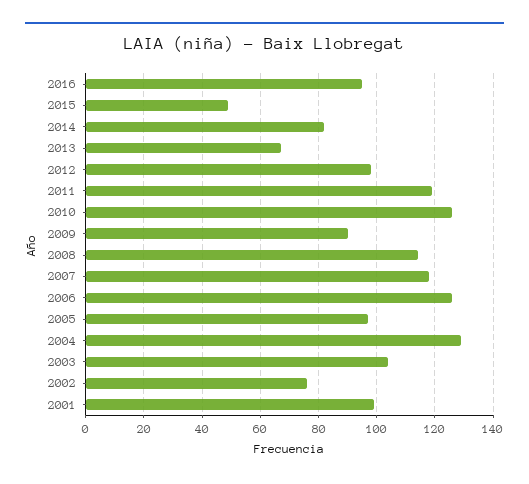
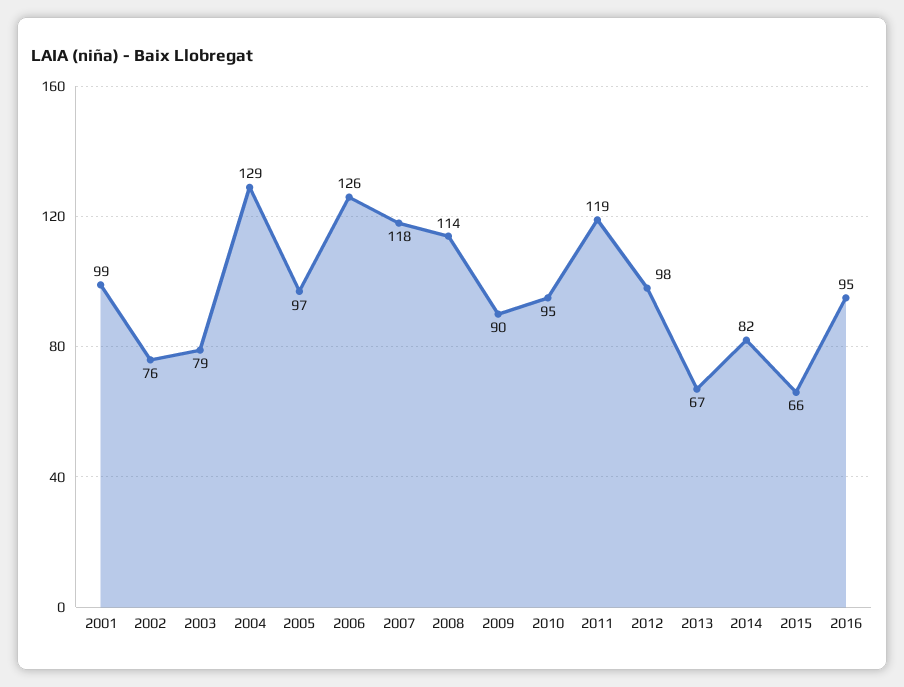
  {
    "2016": 95,
-   "2015": 50,
+   "2015": 66,
    "2014": 82,
    "2013": 67,
    "2012": 98,
    "2011": 119,
-   "2010": 125,
+   "2010": 95,
    "2009": 90,
    "2008": 114,
    "2007": 118,
    "2006": 126,
    "2005": 97,
    "2004": 129,
-   "2003": 105,
+   "2003": 79,
    "2002": 76,
    "2001": 99
  }

